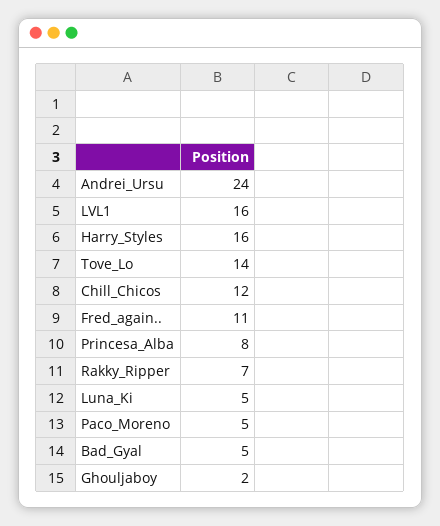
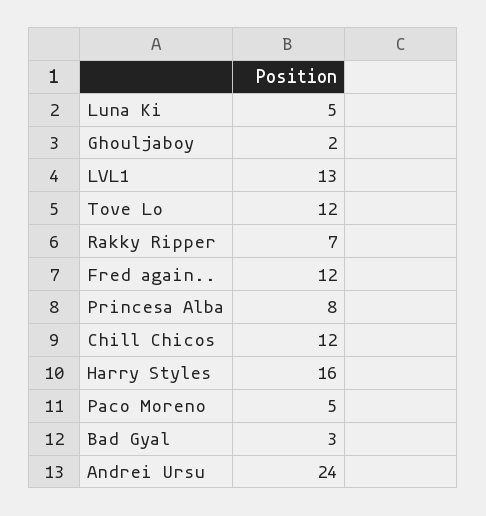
  {
    "Andrei_Ursu": 24,
-   "LVL1": 16,
+   "LVL1": 13,
    "Harry_Styles": 16,
-   "Tove_Lo": 14,
+   "Tove_Lo": 12,
    "Chill_Chicos": 12,
-   "Fred_again..": 11,
+   "Fred_again..": 12,
    "Princesa_Alba": 8,
    "Rakky_Ripper": 7,
    "Luna_Ki": 5,
    "Paco_Moreno": 5,
-   "Bad_Gyal": 5,
+   "Bad_Gyal": 3,
    "Ghouljaboy": 2
  }

